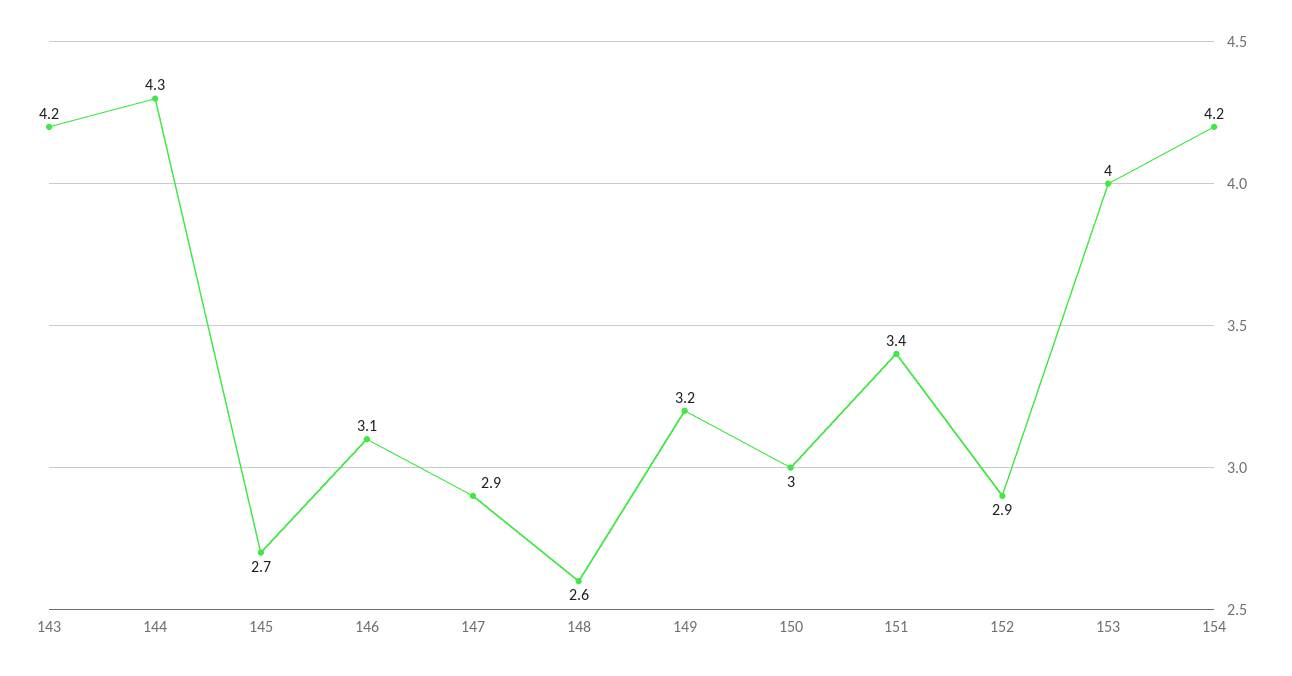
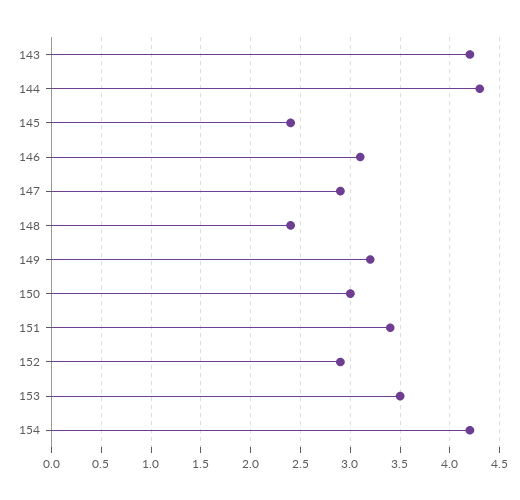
  {
    "143": 4.2,
    "144": 4.3,
-   "145": 2.7,
+   "145": 2.4,
    "146": 3.1,
    "147": 2.9,
-   "148": 2.6,
+   "148": 2.4,
    "149": 3.2,
    "150": 3,
    "151": 3.4,
    "152": 2.9,
-   "153": 4,
+   "153": 3.5,
    "154": 4.2
  }

